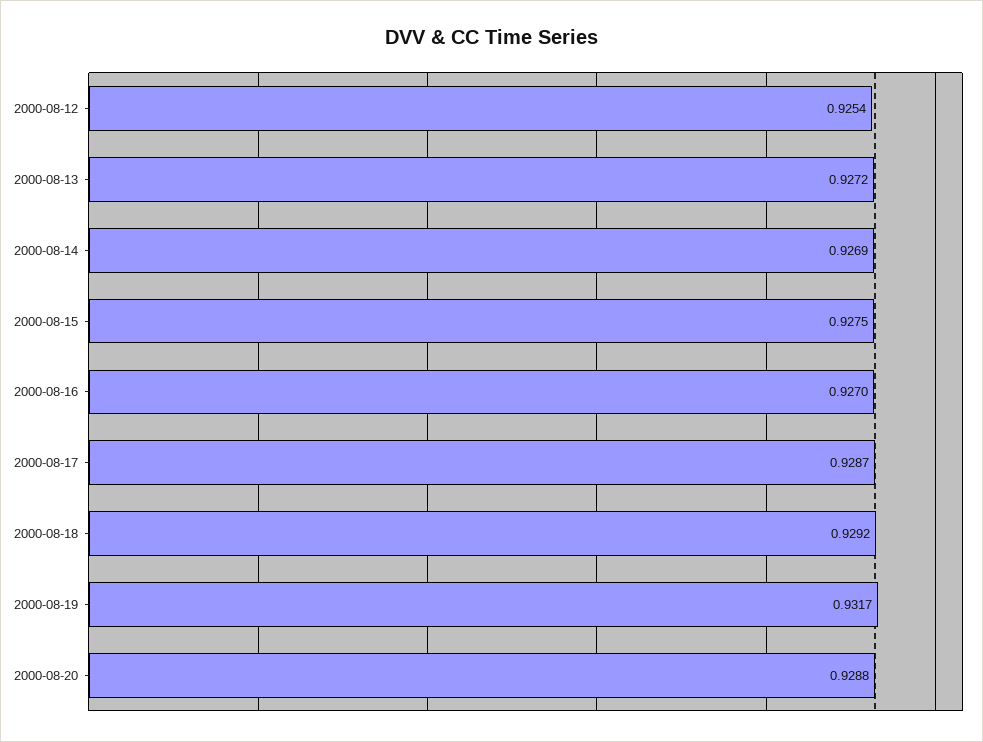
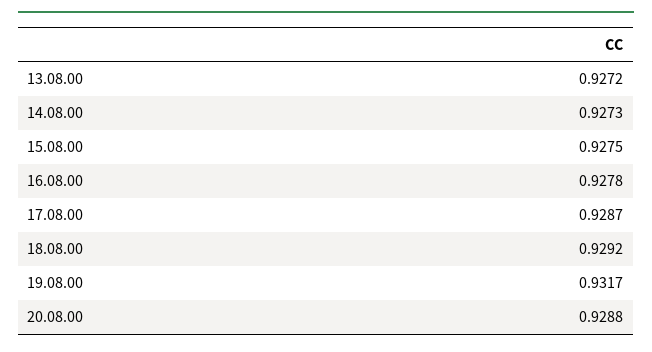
  {
-   "2000-08-12": 0.9254,
    "2000-08-13": 0.9272,
-   "2000-08-14": 0.9269,
+   "2000-08-14": 0.9273,
    "2000-08-15": 0.9275,
-   "2000-08-16": 0.927,
+   "2000-08-16": 0.9278,
    "2000-08-17": 0.9287,
    "2000-08-18": 0.9292,
    "2000-08-19": 0.9317,
    "2000-08-20": 0.9288
  }

